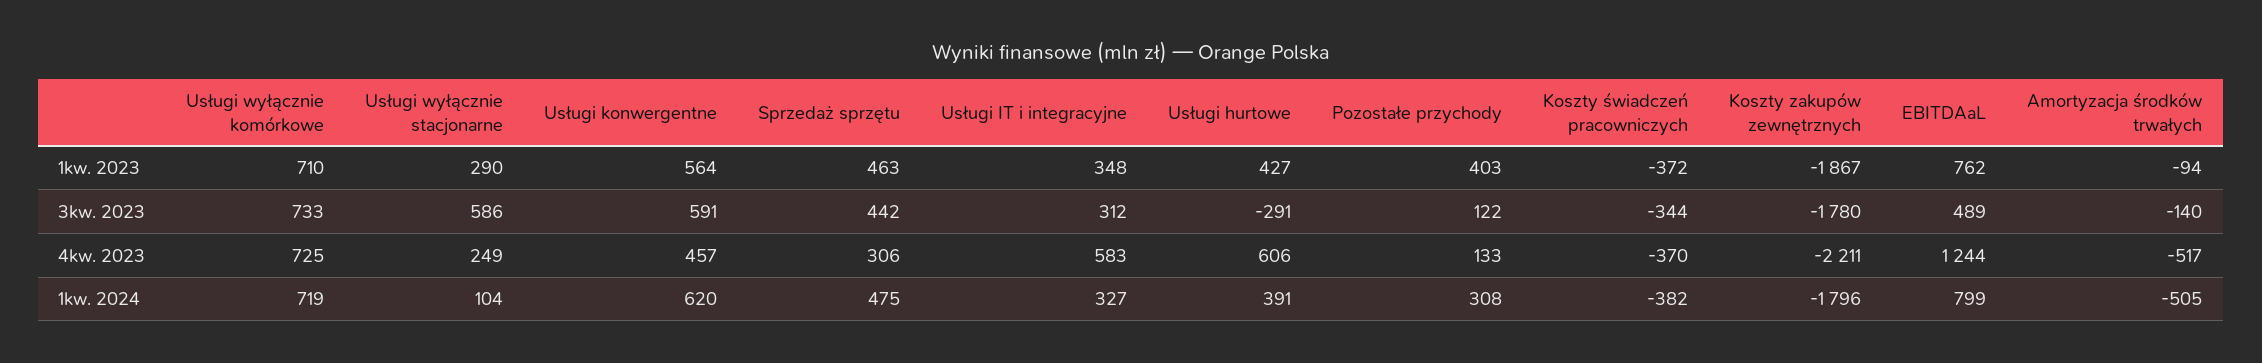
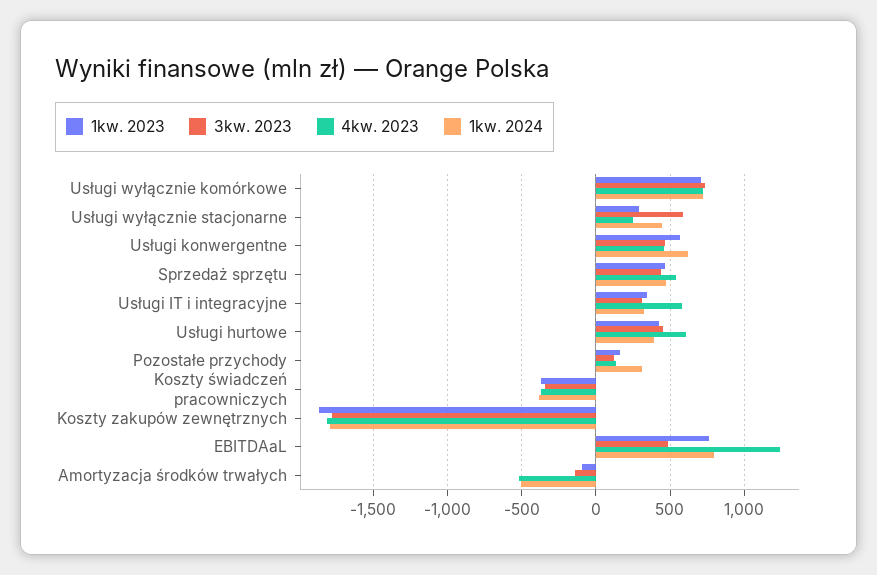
  {
    "1kw. 2023": {
      "Usługi wyłącznie komórkowe": 710,
      "Usługi wyłącznie stacjonarne": 290,
      "Usługi konwergentne": 564,
      "Sprzedaż sprzętu": 463,
      "Usługi IT i integracyjne": 348,
      "Usługi hurtowe": 427,
-     "Pozostałe przychody": 403,
+     "Pozostałe przychody": 150,
      "Koszty świadczeń pracowniczych": -372,
      "Koszty zakupów zewnętrznych": -1867,
      "EBITDAaL": 762,
      "Amortyzacja środków trwałych": -94
    },
    "3kw. 2023": {
      "Usługi wyłącznie komórkowe": 733,
      "Usługi wyłącznie stacjonarne": 586,
-     "Usługi konwergentne": 591,
+     "Usługi konwergentne": 450,
      "Sprzedaż sprzętu": 442,
      "Usługi IT i integracyjne": 312,
-     "Usługi hurtowe": -291,
+     "Usługi hurtowe": 450,
      "Pozostałe przychody": 122,
      "Koszty świadczeń pracowniczych": -344,
      "Koszty zakupów zewnętrznych": -1780,
      "EBITDAaL": 489,
      "Amortyzacja środków trwałych": -140
    },
    "4kw. 2023": {
      "Usługi wyłącznie komórkowe": 725,
      "Usługi wyłącznie stacjonarne": 249,
      "Usługi konwergentne": 457,
-     "Sprzedaż sprzętu": 306,
+     "Sprzedaż sprzętu": 550,
      "Usługi IT i integracyjne": 583,
      "Usługi hurtowe": 606,
      "Pozostałe przychody": 133,
      "Koszty świadczeń pracowniczych": -370,
-     "Koszty zakupów zewnętrznych": -2211,
+     "Koszty zakupów zewnętrznych": -1800,
      "EBITDAaL": 1244,
      "Amortyzacja środków trwałych": -517
    },
    "1kw. 2024": {
      "Usługi wyłącznie komórkowe": 719,
-     "Usługi wyłącznie stacjonarne": 104,
+     "Usługi wyłącznie stacjonarne": 450,
      "Usługi konwergentne": 620,
      "Sprzedaż sprzętu": 475,
      "Usługi IT i integracyjne": 327,
      "Usługi hurtowe": 391,
      "Pozostałe przychody": 308,
      "Koszty świadczeń pracowniczych": -382,
      "Koszty zakupów zewnętrznych": -1796,
      "EBITDAaL": 799,
      "Amortyzacja środków trwałych": -505
    }
  }

